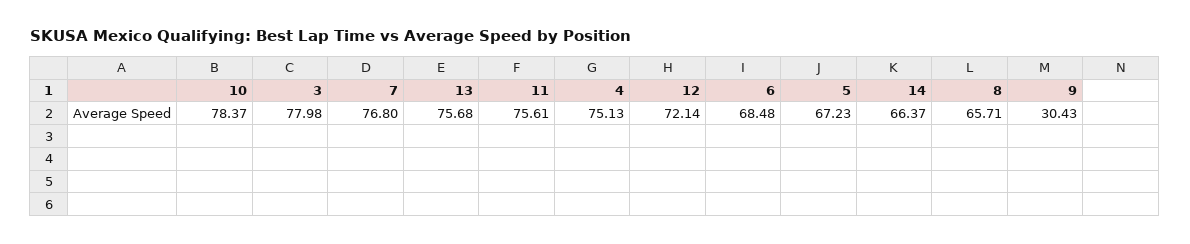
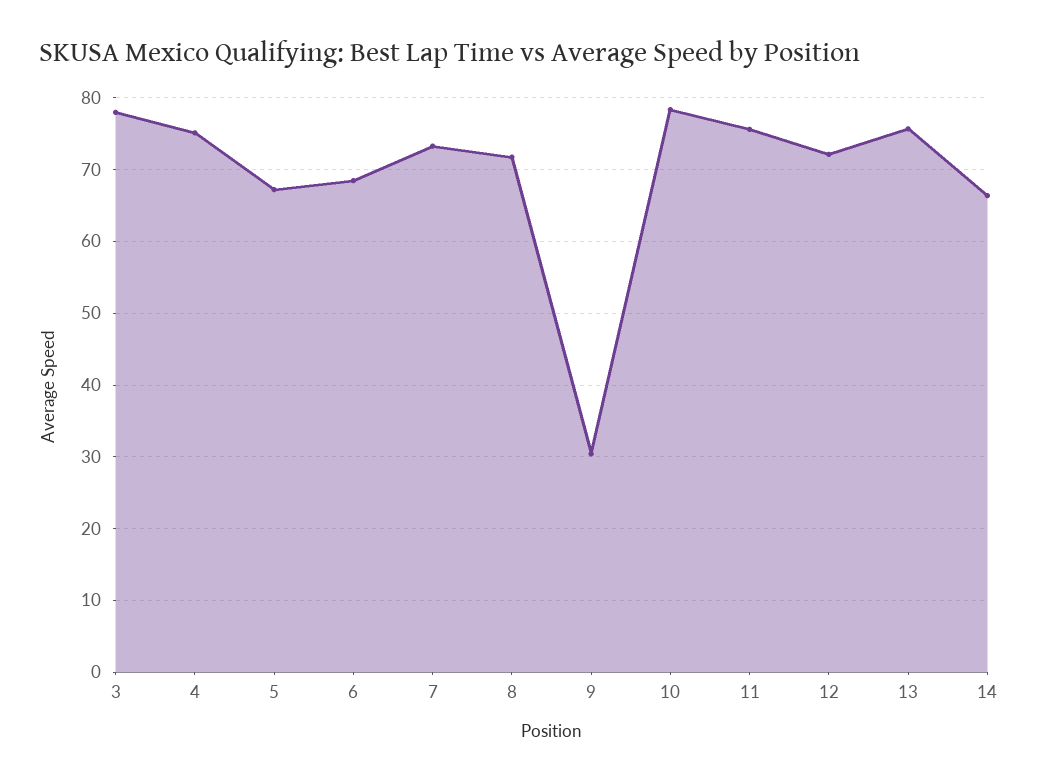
  {
    "10": 78.37,
    "3": 77.98,
-   "7": 76.8,
+   "7": 73,
    "13": 75.68,
    "11": 75.61,
    "4": 75.13,
    "12": 72.14,
    "6": 68.48,
    "5": 67.23,
    "14": 66.37,
-   "8": 65.71,
+   "8": 72,
    "9": 30.43
  }

